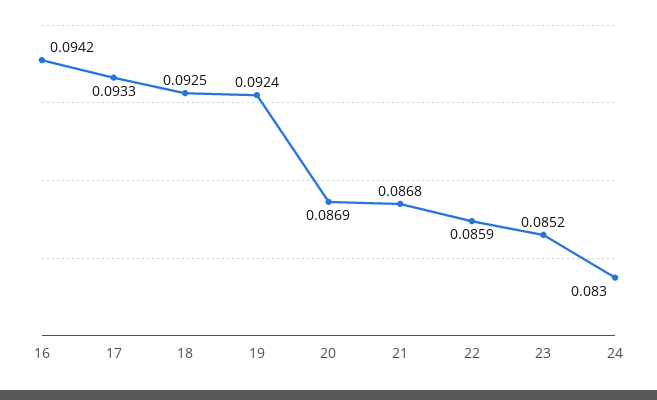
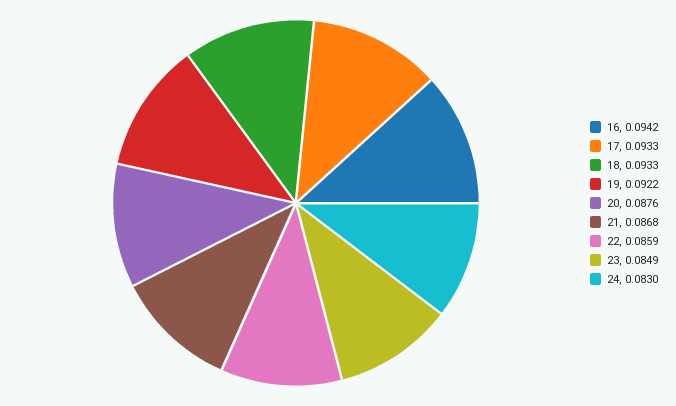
  {
    "16": 0.0942,
    "17": 0.0933,
-   "18": 0.0925,
+   "18": 0.0933,
-   "19": 0.0924,
+   "19": 0.0922,
-   "20": 0.0869,
+   "20": 0.0876,
    "21": 0.0868,
    "22": 0.0859,
-   "23": 0.0852,
+   "23": 0.0849,
    "24": 0.083
  }

